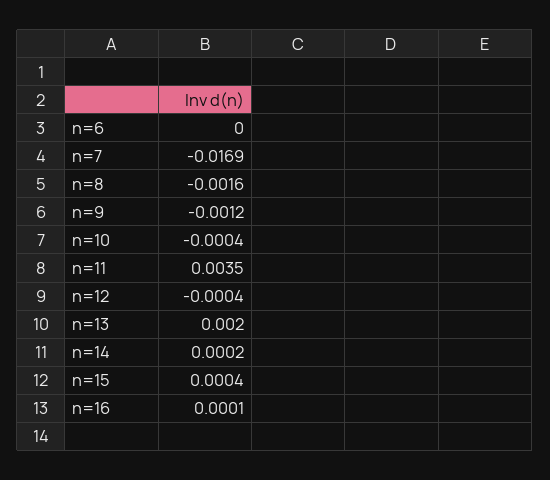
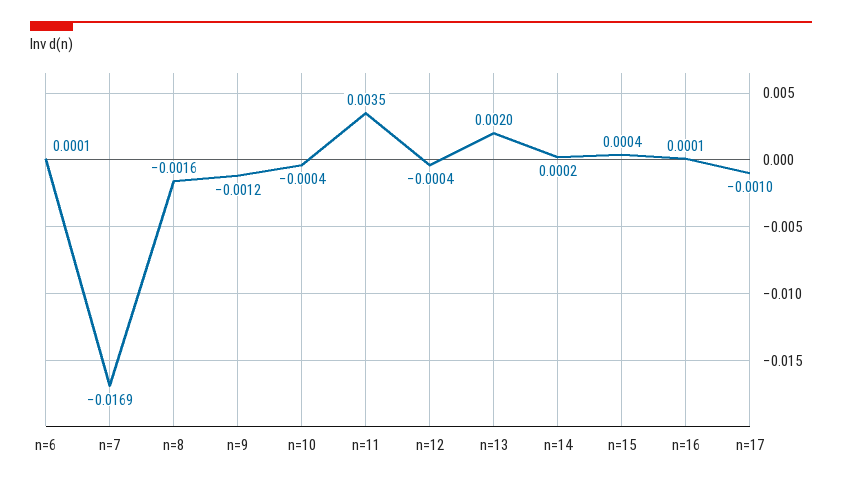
  {
-   "n=6": 0,
+   "n=6": 0.0001,
    "n=7": -0.0169,
    "n=8": -0.0016,
    "n=9": -0.0012,
    "n=10": -0.0004,
    "n=11": 0.0035,
    "n=12": -0.0004,
    "n=13": 0.002,
    "n=14": 0.0002,
    "n=15": 0.0004,
-   "n=16": 0.0001
+   "n=16": 0.0001,
+   "n=17": -0.001
  }

